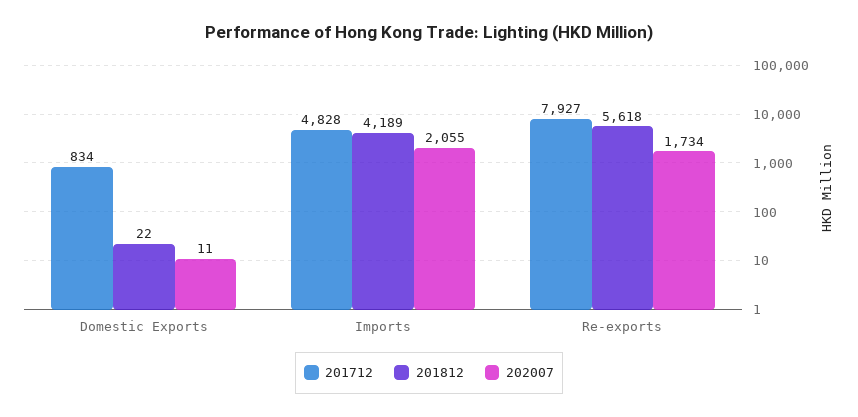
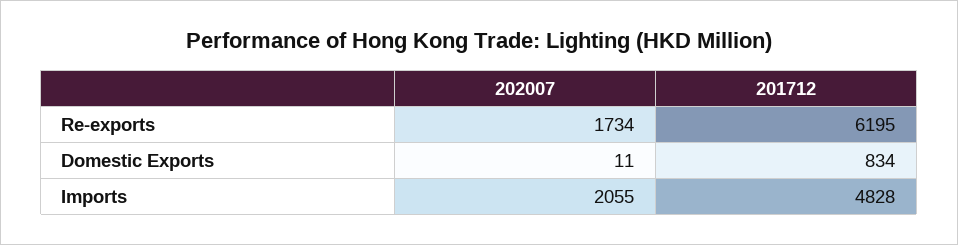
  {
    "201712": {
      "Domestic Exports": 834,
      "Imports": 4828,
-     "Re-exports": 7927
+     "Re-exports": 6195
    },
-   "201812": {
-     "Domestic Exports": 22,
-     "Imports": 4189,
-     "Re-exports": 5618
-   },
    "202007": {
      "Domestic Exports": 11,
      "Imports": 2055,
      "Re-exports": 1734
    }
  }

